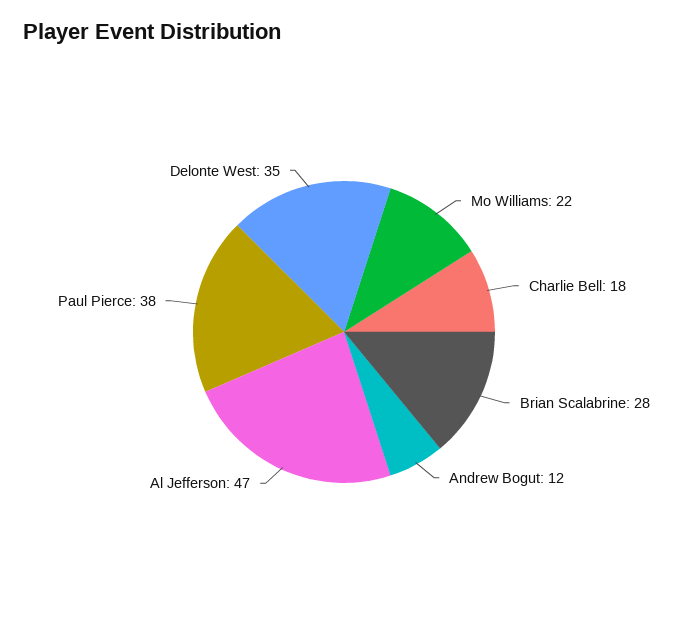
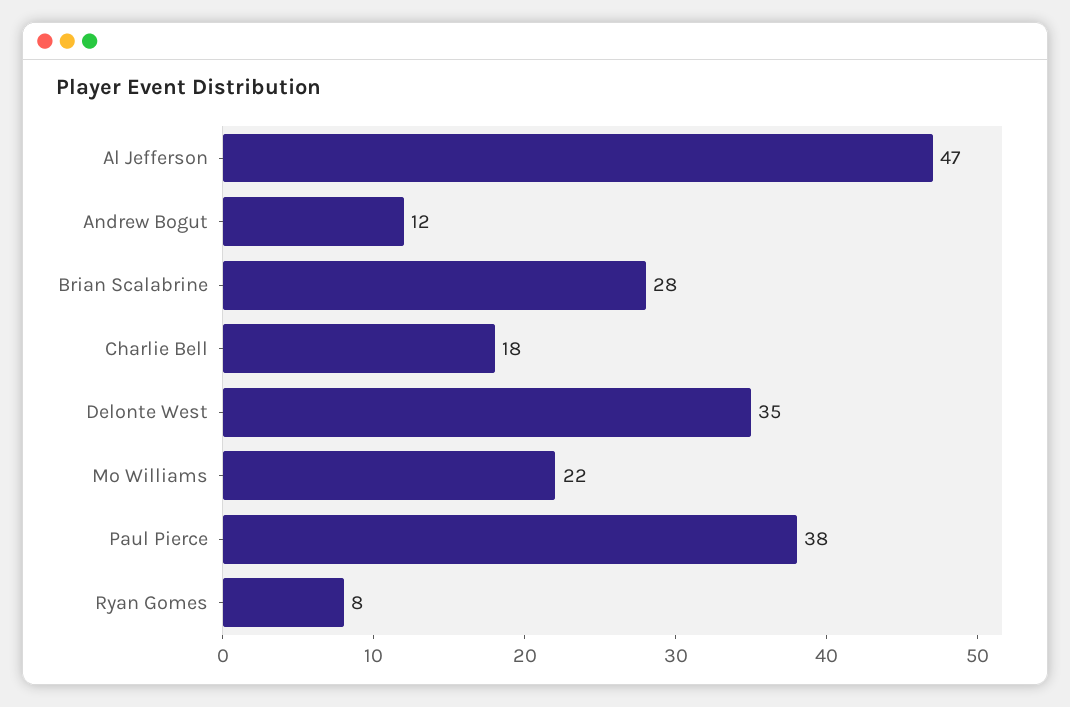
  {
    "Mo Williams": 22,
    "Charlie Bell": 18,
    "Brian Scalabrine": 28,
    "Andrew Bogut": 12,
    "Al Jefferson": 47,
    "Paul Pierce": 38,
-   "Delonte West": 35
+   "Delonte West": 35,
+   "Ryan Gomes": 8
  }

